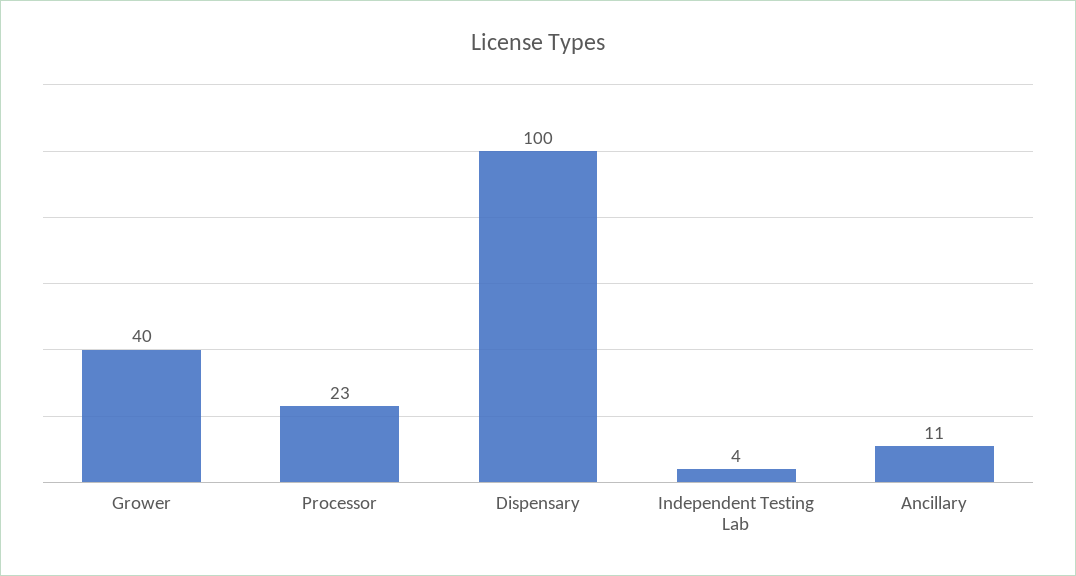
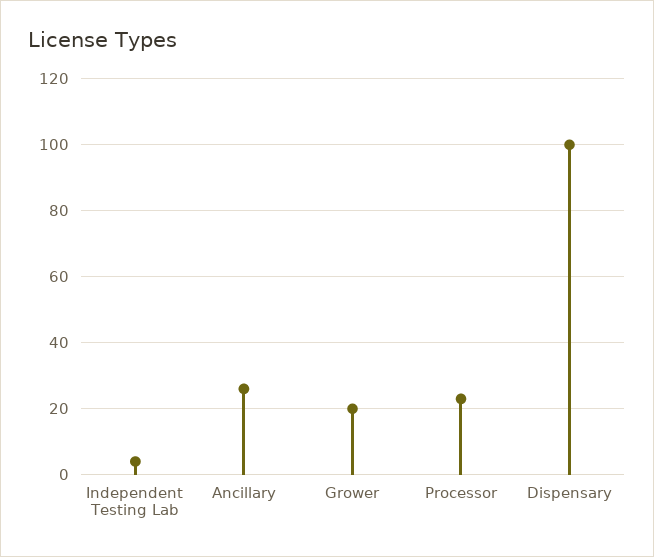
  {
-   "Grower": 40,
+   "Grower": 20,
    "Processor": 23,
    "Dispensary": 100,
    "Independent Testing Lab": 4,
-   "Ancillary": 11
+   "Ancillary": 25
  }

